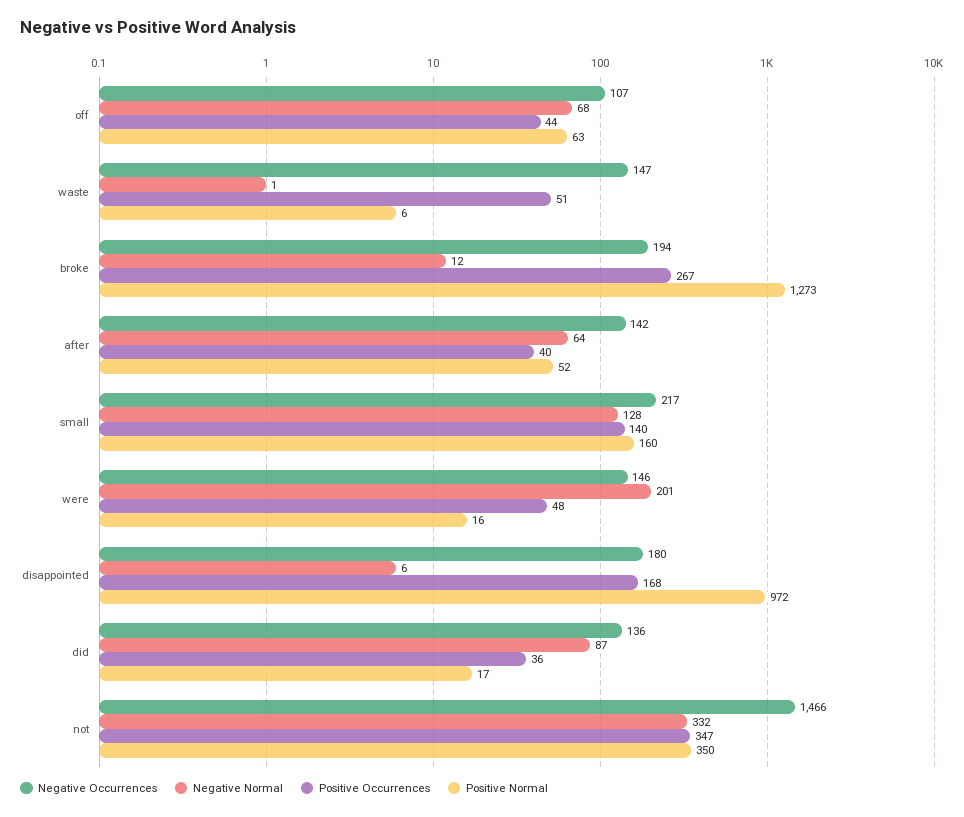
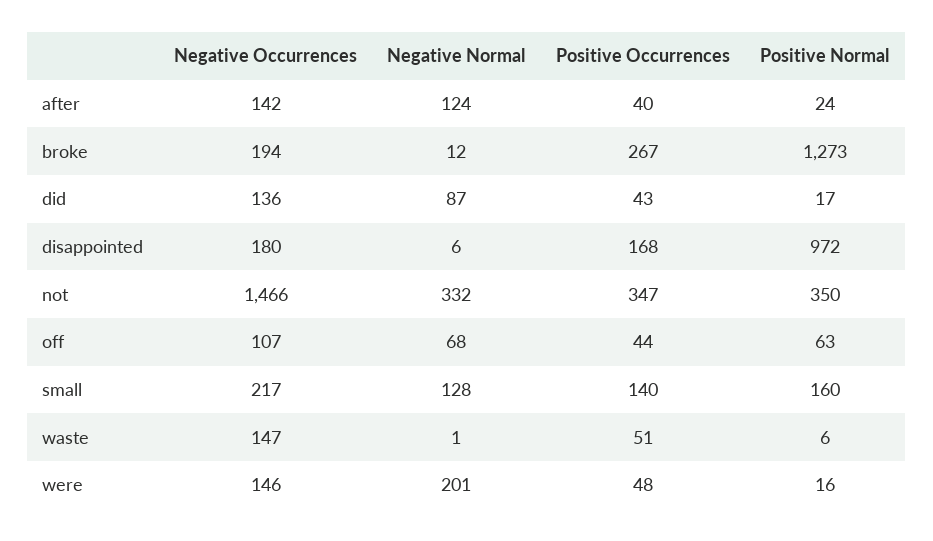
  {
    "Negative Occurrences": {
      "off": 107,
      "waste": 147,
      "broke": 194,
      "after": 142,
      "small": 217,
      "were": 146,
      "disappointed": 180,
      "did": 136,
      "not": 1466
    },
    "Negative Normal": {
      "off": 68,
      "waste": 1,
      "broke": 12,
-     "after": 64,
+     "after": 124,
      "small": 128,
      "were": 201,
      "disappointed": 6,
      "did": 87,
      "not": 332
    },
    "Positive Occurrences": {
      "off": 44,
      "waste": 51,
      "broke": 267,
      "after": 40,
      "small": 140,
      "were": 48,
      "disappointed": 168,
-     "did": 36,
+     "did": 43,
      "not": 347
    },
    "Positive Normal": {
      "off": 63,
      "waste": 6,
      "broke": 1273,
-     "after": 52,
+     "after": 24,
      "small": 160,
      "were": 16,
      "disappointed": 972,
      "did": 17,
      "not": 350
    }
  }

